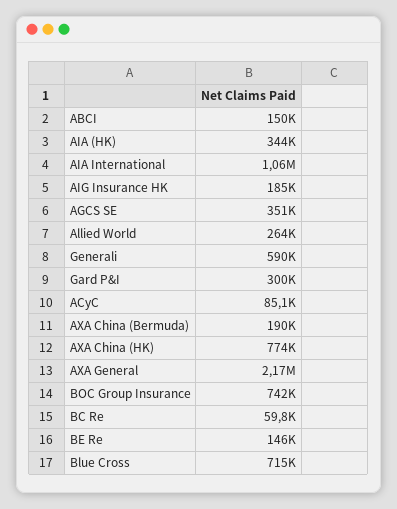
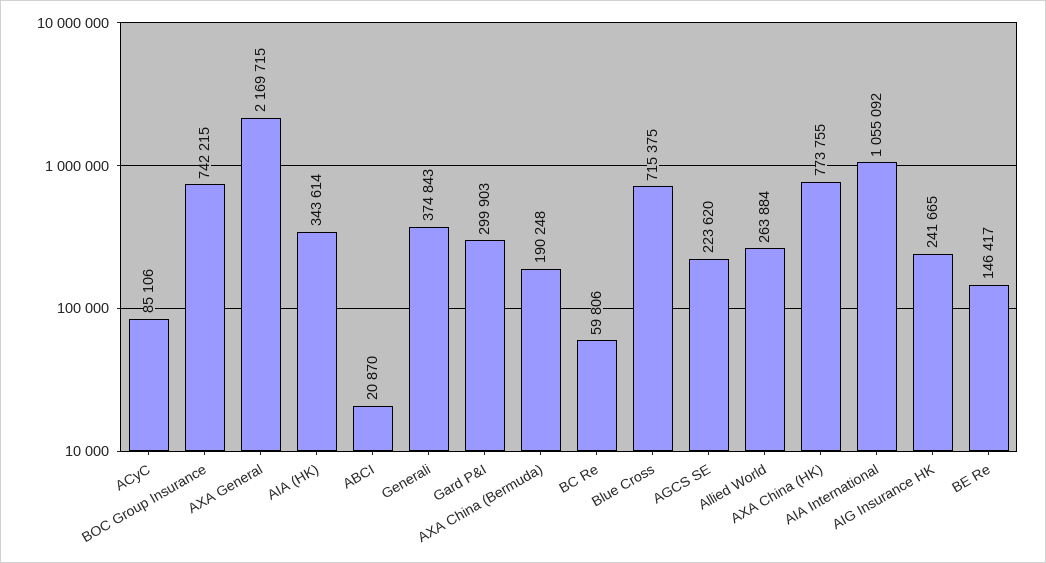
  {
-   "ABCI": 150000,
+   "ABCI": 20870,
    "AIA (HK)": 343614,
    "AIA International": 1055092,
-   "AIG Insurance HK": 185000,
+   "AIG Insurance HK": 241665,
-   "AGCS SE": 351000,
+   "AGCS SE": 223620,
    "Allied World": 263884,
-   "Generali": 590000,
+   "Generali": 374843,
    "Gard P&I": 299903,
    "ACyC": 85106,
    "AXA China (Bermuda)": 190248,
    "AXA China (HK)": 773755,
    "AXA General": 2169715,
    "BOC Group Insurance": 742215,
    "BC Re": 59806,
    "BE Re": 146417,
    "Blue Cross": 715375
  }

